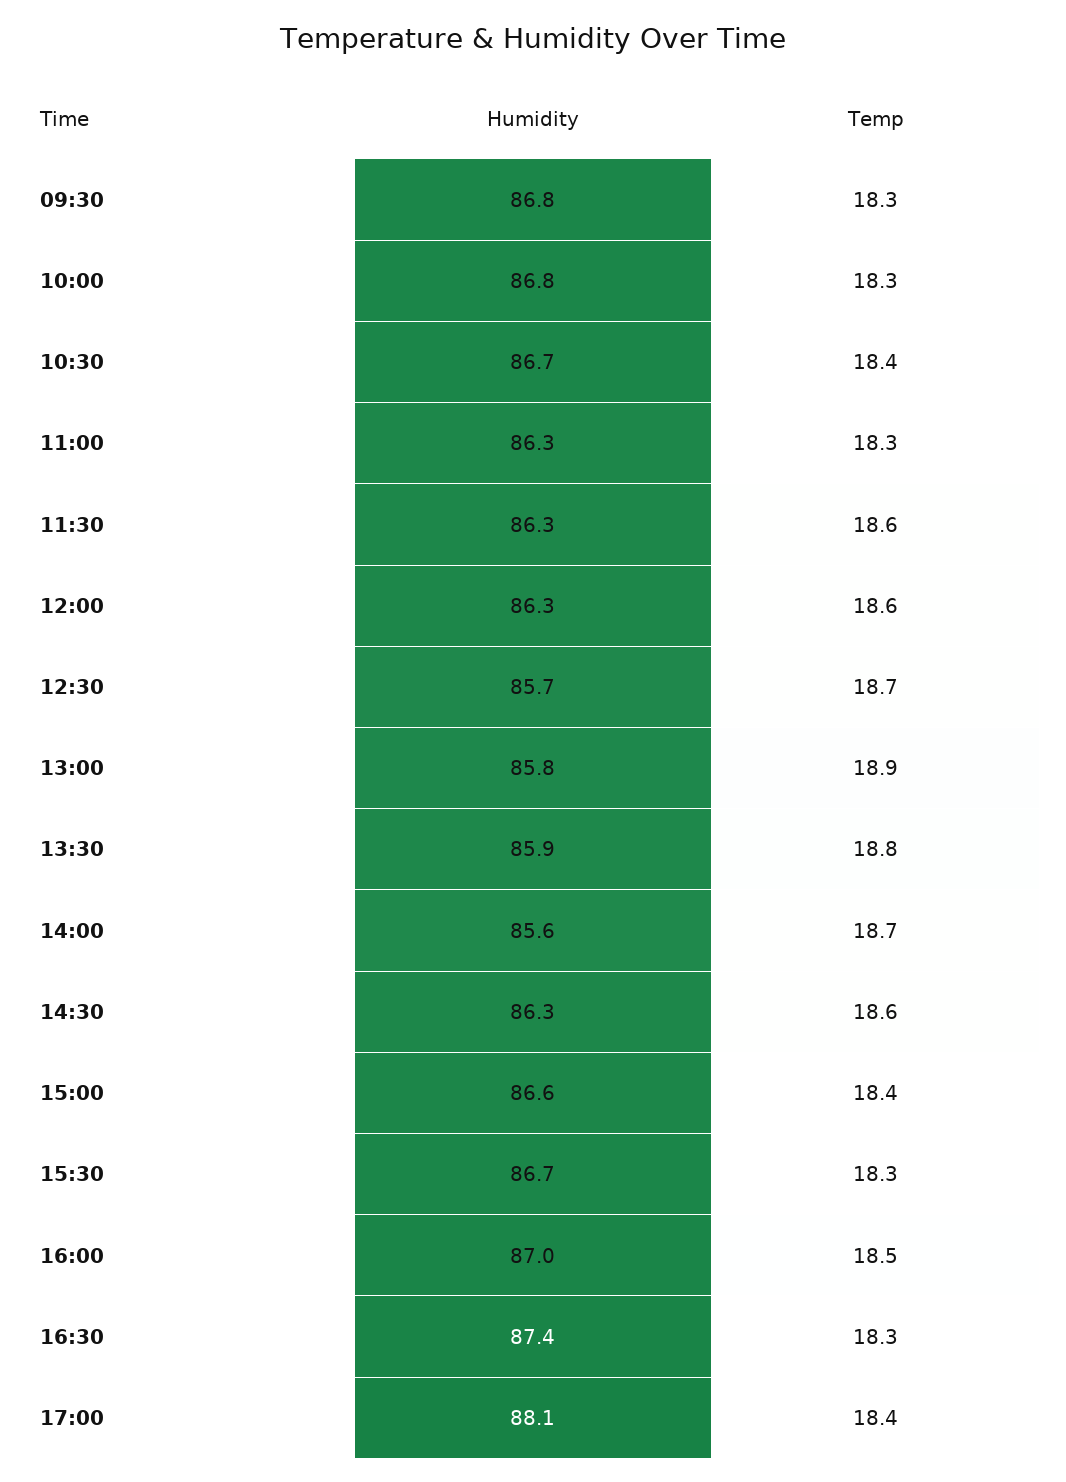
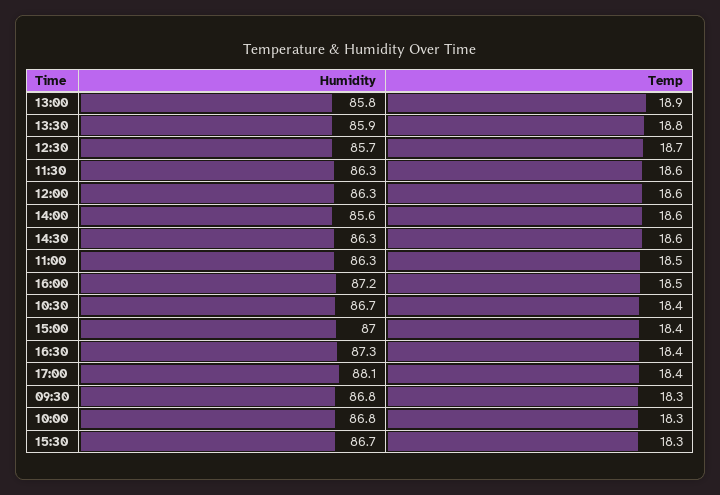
  {
    "Humidity": {
      "09:30": 86.8,
      "10:00": 86.8,
      "10:30": 86.7,
      "11:00": 86.3,
      "11:30": 86.3,
      "12:00": 86.3,
      "12:30": 85.7,
      "13:00": 85.8,
      "13:30": 85.9,
      "14:00": 85.6,
      "14:30": 86.3,
-     "15:00": 86.6,
+     "15:00": 87,
      "15:30": 86.7,
-     "16:00": 87,
+     "16:00": 87.2,
-     "16:30": 87.4,
+     "16:30": 87.3,
      "17:00": 88.1
    },
    "Temp": {
      "09:30": 18.3,
      "10:00": 18.3,
      "10:30": 18.4,
-     "11:00": 18.3,
+     "11:00": 18.5,
      "11:30": 18.6,
      "12:00": 18.6,
      "12:30": 18.7,
      "13:00": 18.9,
      "13:30": 18.8,
-     "14:00": 18.7,
+     "14:00": 18.6,
      "14:30": 18.6,
      "15:00": 18.4,
      "15:30": 18.3,
      "16:00": 18.5,
-     "16:30": 18.3,
+     "16:30": 18.4,
      "17:00": 18.4
    }
  }

